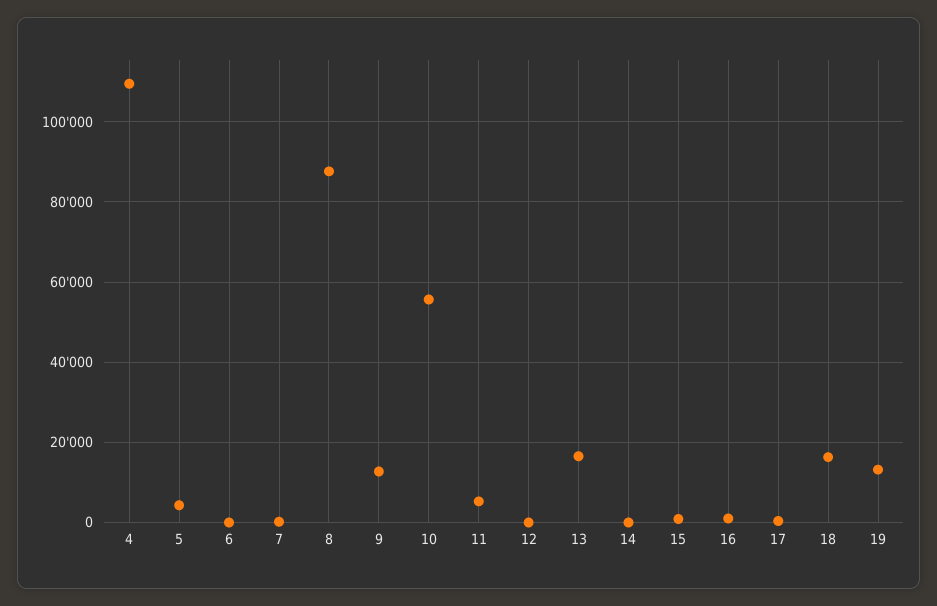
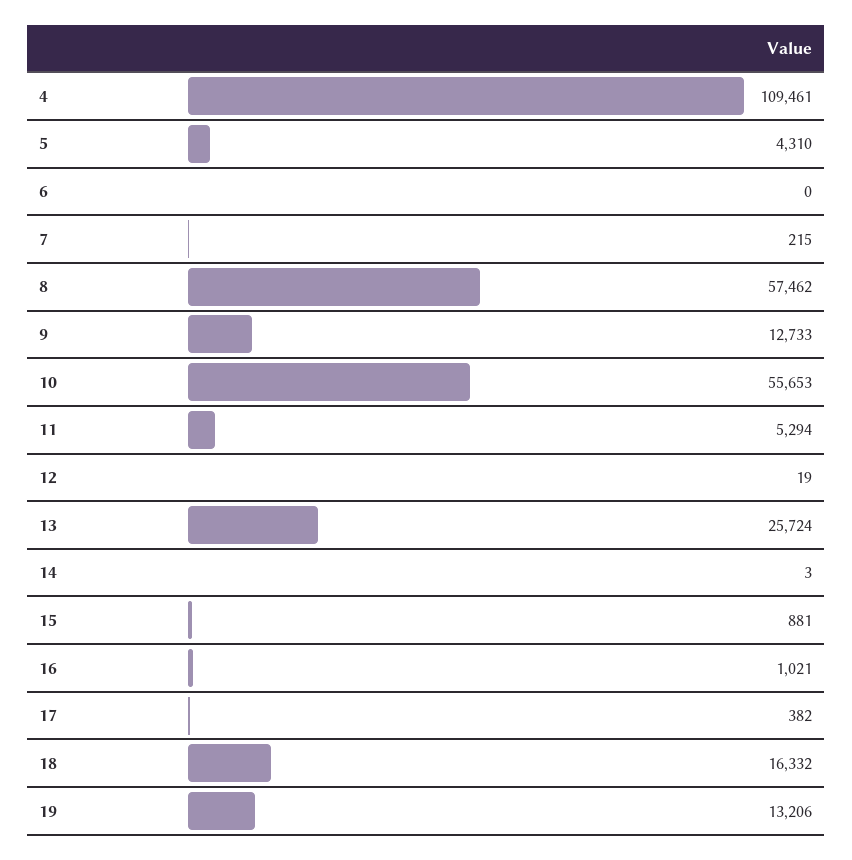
  {
    "4": 109461,
    "5": 4310,
    "6": 0,
    "7": 215,
-   "8": 88000,
+   "8": 57462,
    "9": 12733,
    "10": 55653,
    "11": 5294,
    "12": 19,
-   "13": 16000,
+   "13": 25724,
    "14": 3,
    "15": 881,
    "16": 1021,
    "17": 382,
    "18": 16332,
    "19": 13206
  }

